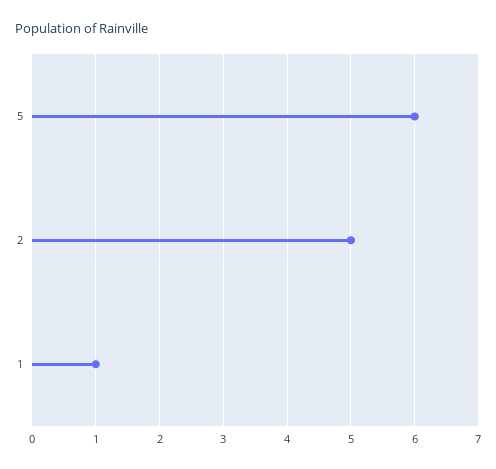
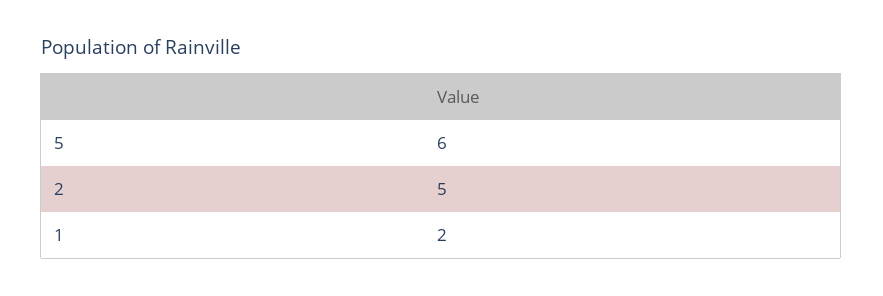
  {
    "5": 6,
    "2": 5,
-   "1": 1
+   "1": 2
  }

